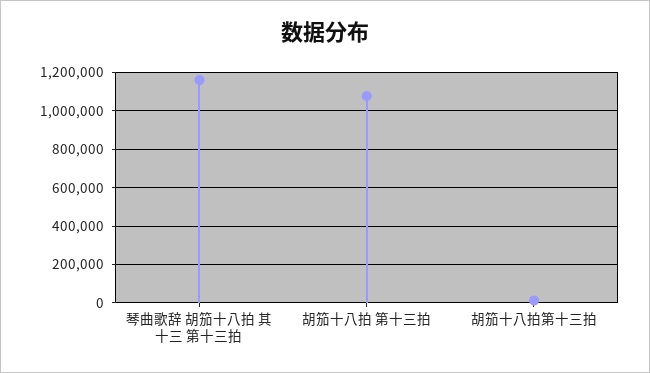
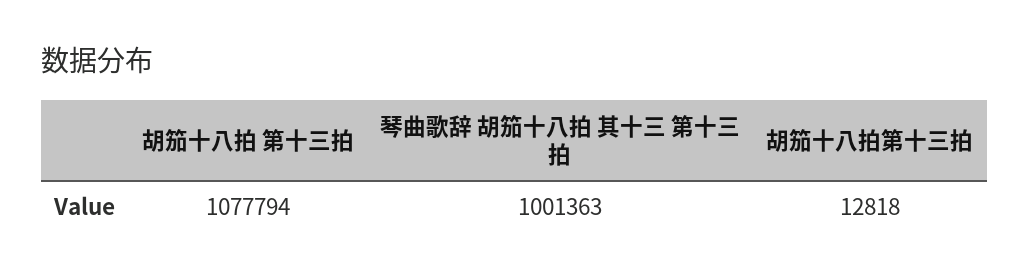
  {
-   "琴曲歌辞 胡笳十八拍 其十三 第十三拍": 1150000,
+   "琴曲歌辞 胡笳十八拍 其十三 第十三拍": 1001363,
    "胡笳十八拍 第十三拍": 1077794,
    "胡笳十八拍第十三拍": 12818
  }

